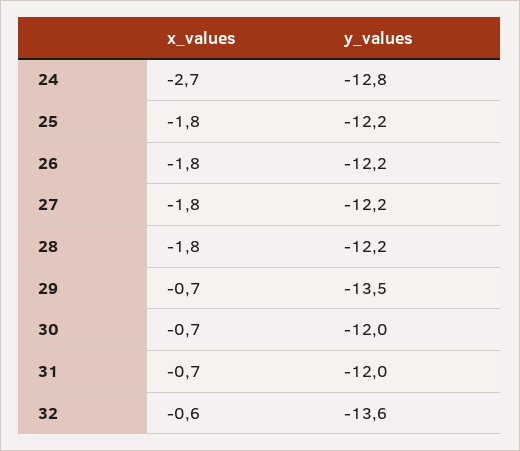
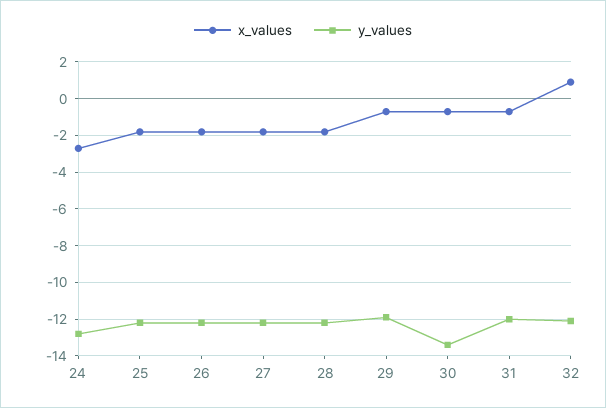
  {
    "x_values": {
      "24": -2.7,
      "25": -1.8,
      "26": -1.8,
      "27": -1.8,
      "28": -1.8,
      "29": -0.7,
      "30": -0.7,
      "31": -0.7,
-     "32": -0.6
+     "32": 1
    },
    "y_values": {
      "24": -12.8,
      "25": -12.2,
      "26": -12.2,
      "27": -12.2,
      "28": -12.2,
-     "29": -13.5,
+     "29": -12,
-     "30": -12,
+     "30": -13.5,
      "31": -12,
-     "32": -13.6
+     "32": -12
    }
  }

